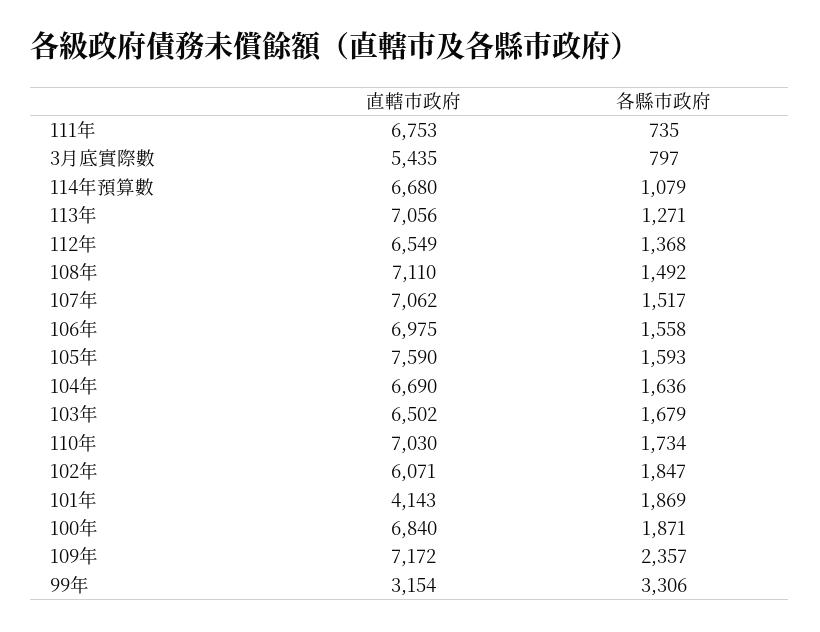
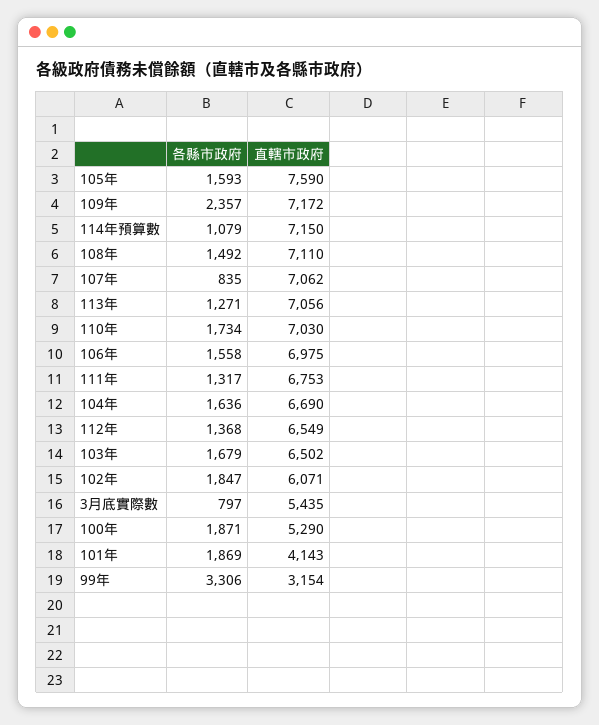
  {
    "直轄市政府": {
      "111年": 6753,
      "3月底實際數": 5435,
-     "114年預算數": 6680,
+     "114年預算數": 7150,
      "113年": 7056,
      "112年": 6549,
      "108年": 7110,
      "107年": 7062,
      "106年": 6975,
      "105年": 7590,
      "104年": 6690,
      "103年": 6502,
      "110年": 7030,
      "102年": 6071,
      "101年": 4143,
-     "100年": 6840,
+     "100年": 5290,
      "109年": 7172,
      "99年": 3154
    },
    "各縣市政府": {
-     "111年": 735,
+     "111年": 1317,
      "3月底實際數": 797,
      "114年預算數": 1079,
      "113年": 1271,
      "112年": 1368,
      "108年": 1492,
-     "107年": 1517,
+     "107年": 835,
      "106年": 1558,
      "105年": 1593,
      "104年": 1636,
      "103年": 1679,
      "110年": 1734,
      "102年": 1847,
      "101年": 1869,
      "100年": 1871,
      "109年": 2357,
      "99年": 3306
    }
  }

